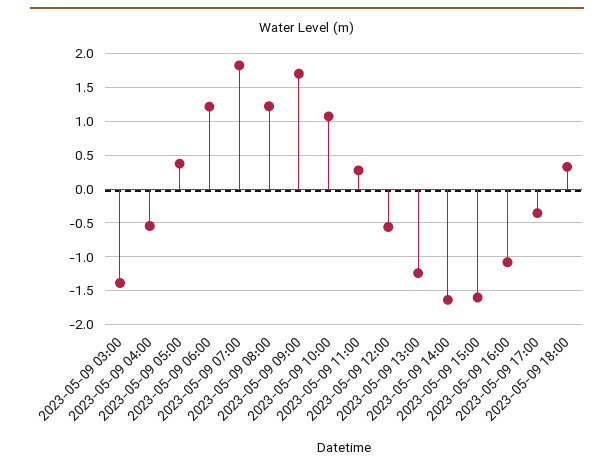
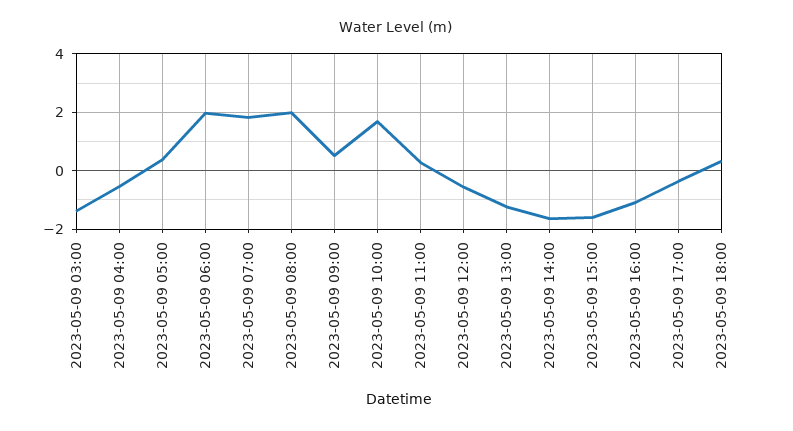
  {
    "2023-05-09 03:00": -1.4,
    "2023-05-09 04:00": -0.5,
    "2023-05-09 05:00": 0.4,
-   "2023-05-09 06:00": 1.2,
+   "2023-05-09 06:00": 2,
    "2023-05-09 07:00": 1.8,
-   "2023-05-09 08:00": 1.2,
+   "2023-05-09 08:00": 2,
-   "2023-05-09 09:00": 1.7,
+   "2023-05-09 09:00": 0.5,
-   "2023-05-09 10:00": 1.1,
+   "2023-05-09 10:00": 1.75,
    "2023-05-09 11:00": 0.3,
    "2023-05-09 12:00": -0.6,
    "2023-05-09 13:00": -1.2,
    "2023-05-09 14:00": -1.6,
    "2023-05-09 15:00": -1.6,
    "2023-05-09 16:00": -1.1,
    "2023-05-09 17:00": -0.4,
    "2023-05-09 18:00": 0.3
  }

